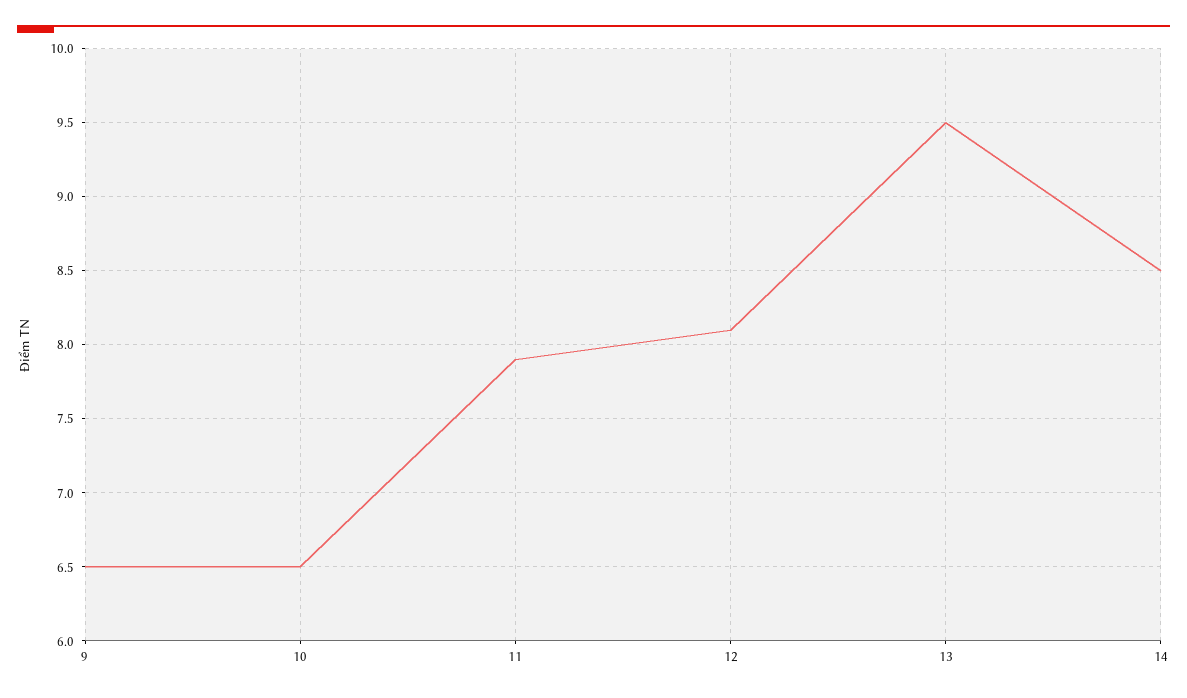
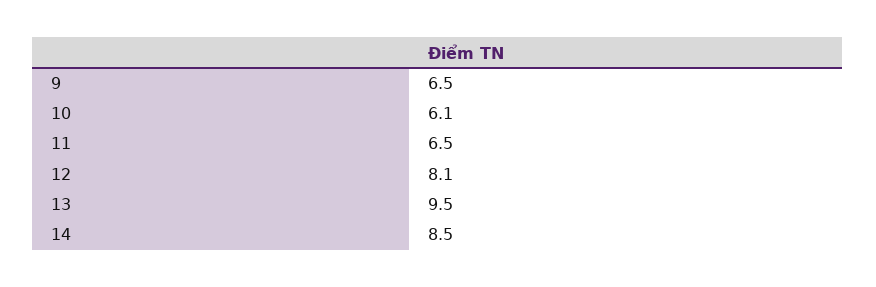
  {
    "9": 6.5,
-   "10": 6.5,
+   "10": 6.1,
-   "11": 7.9,
+   "11": 6.5,
    "12": 8.1,
    "13": 9.5,
    "14": 8.5
  }

